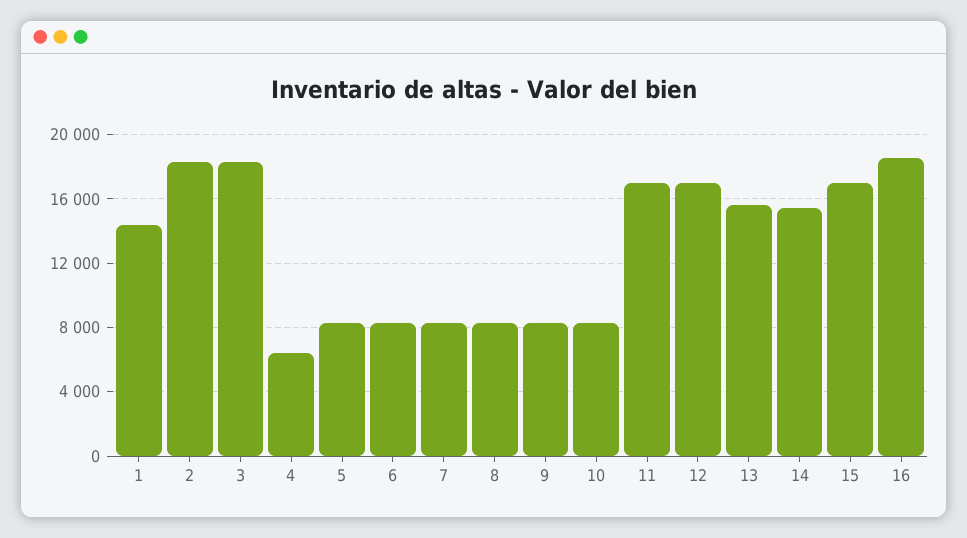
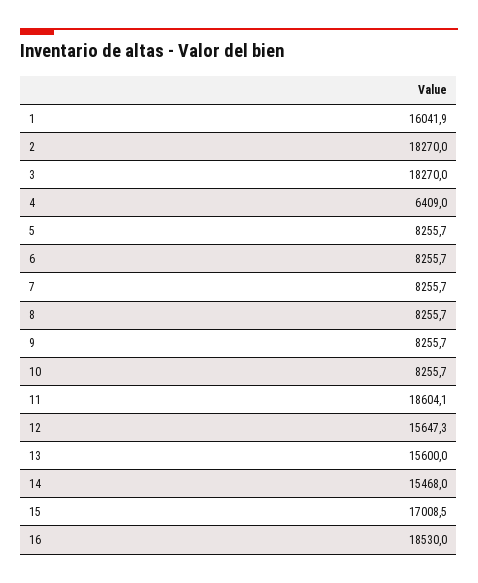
  {
-   "1": 14500,
+   "1": 16041.9,
    "2": 18270,
    "3": 18270,
    "4": 6409,
    "5": 8255.7,
    "6": 8255.7,
    "7": 8255.7,
    "8": 8255.7,
    "9": 8255.7,
    "10": 8255.7,
-   "11": 17000,
+   "11": 18604.1,
-   "12": 17000,
+   "12": 15647.3,
    "13": 15600,
    "14": 15468,
    "15": 17008.5,
    "16": 18530
  }

